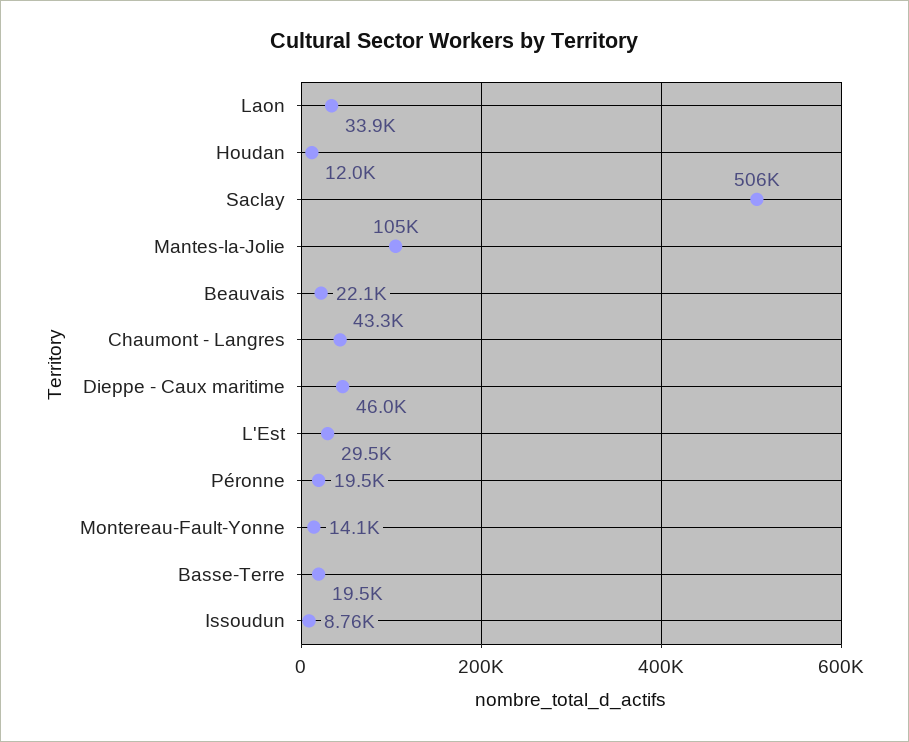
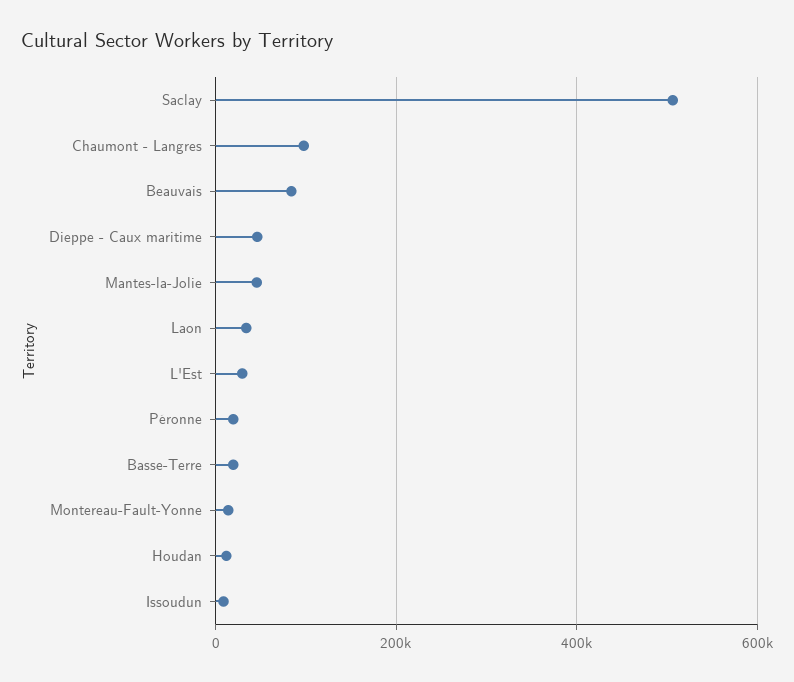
  {
    "Laon": 33900,
    "Houdan": 12000,
    "Saclay": 506000,
-   "Mantes-la-Jolie": 105000,
+   "Mantes-la-Jolie": 40000,
-   "Beauvais": 22100,
+   "Beauvais": 80000,
-   "Chaumont - Langres": 43300,
+   "Chaumont - Langres": 100000,
    "Dieppe - Caux maritime": 46000,
    "L'Est": 29500,
    "Péronne": 19500,
    "Montereau-Fault-Yonne": 14100,
    "Basse-Terre": 19500,
    "Issoudun": 8760
  }

